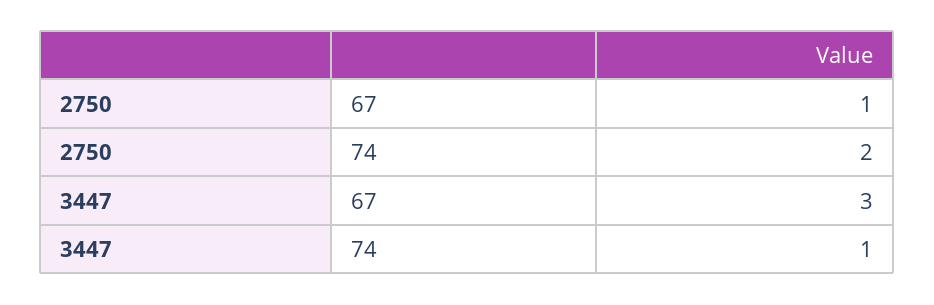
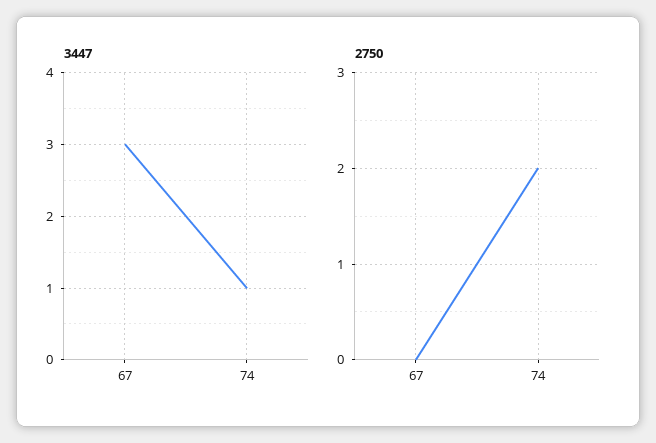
  {
    "2750": {
-     "67": 1,
+     "67": 0,
      "74": 2
    },
    "3447": {
      "67": 3,
      "74": 1
    }
  }

